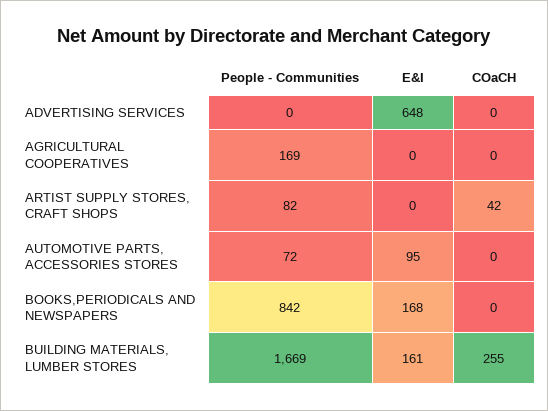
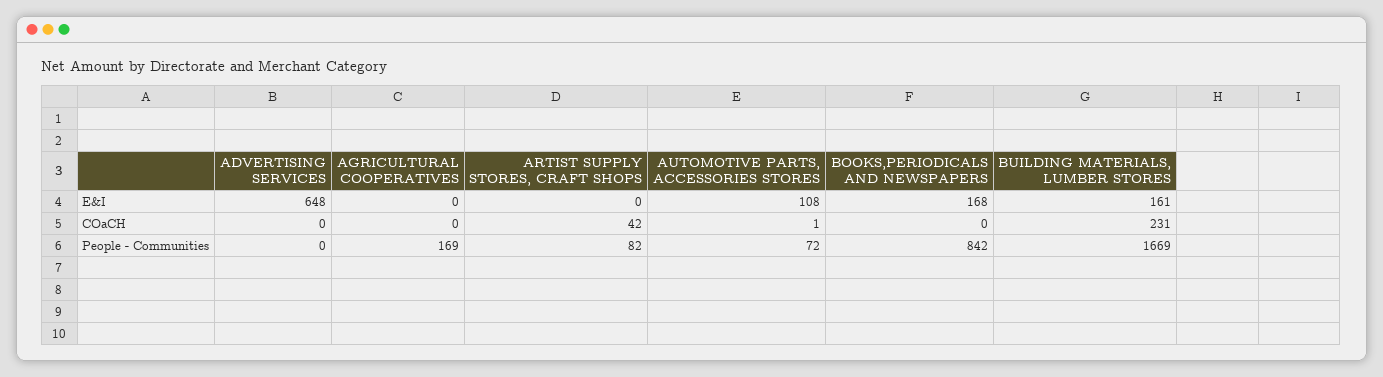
  {
    "People - Communities": {
      "ADVERTISING SERVICES": 0,
      "AGRICULTURAL COOPERATIVES": 169,
      "ARTIST SUPPLY STORES, CRAFT SHOPS": 82,
      "AUTOMOTIVE PARTS, ACCESSORIES STORES": 72,
      "BOOKS,PERIODICALS AND NEWSPAPERS": 842,
      "BUILDING MATERIALS, LUMBER STORES": 1669
    },
    "E&I": {
      "ADVERTISING SERVICES": 648,
      "AGRICULTURAL COOPERATIVES": 0,
      "ARTIST SUPPLY STORES, CRAFT SHOPS": 0,
-     "AUTOMOTIVE PARTS, ACCESSORIES STORES": 95,
+     "AUTOMOTIVE PARTS, ACCESSORIES STORES": 108,
      "BOOKS,PERIODICALS AND NEWSPAPERS": 168,
      "BUILDING MATERIALS, LUMBER STORES": 161
    },
    "COaCH": {
      "ADVERTISING SERVICES": 0,
      "AGRICULTURAL COOPERATIVES": 0,
      "ARTIST SUPPLY STORES, CRAFT SHOPS": 42,
-     "AUTOMOTIVE PARTS, ACCESSORIES STORES": 0,
+     "AUTOMOTIVE PARTS, ACCESSORIES STORES": 1,
      "BOOKS,PERIODICALS AND NEWSPAPERS": 0,
-     "BUILDING MATERIALS, LUMBER STORES": 255
+     "BUILDING MATERIALS, LUMBER STORES": 231
    }
  }

